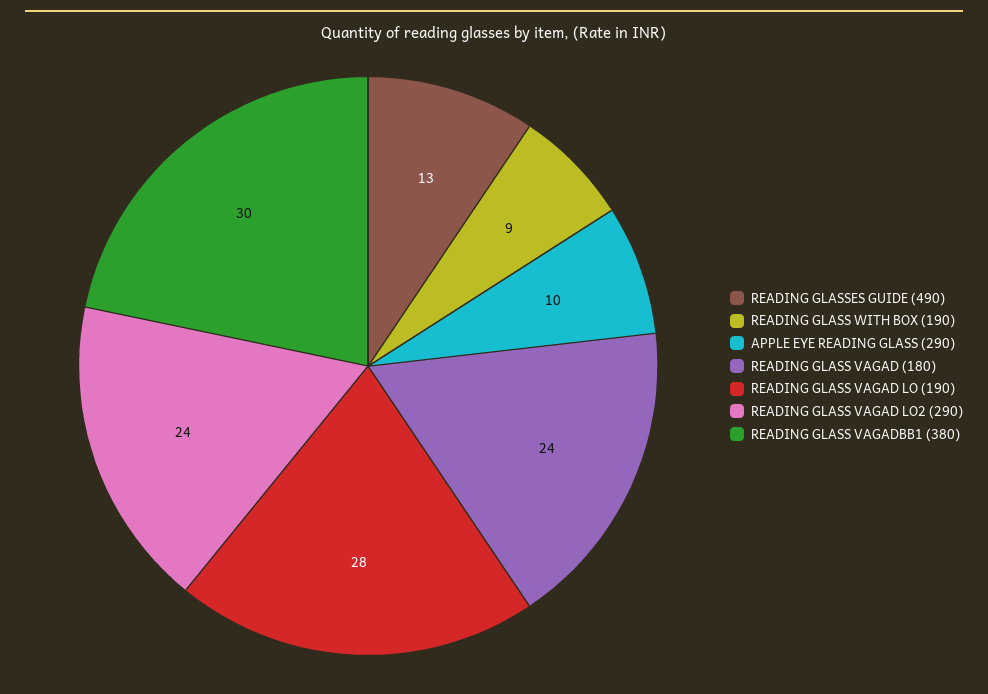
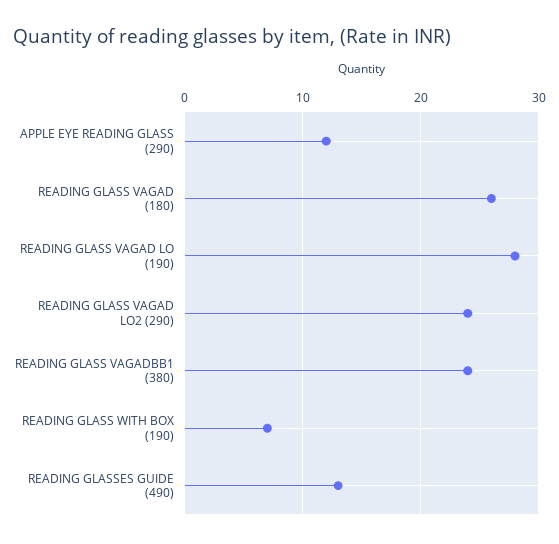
  {
    "READING GLASSES GUIDE (490)": 13,
-   "READING GLASS WITH BOX (190)": 9,
+   "READING GLASS WITH BOX (190)": 7,
-   "APPLE EYE READING GLASS (290)": 10,
+   "APPLE EYE READING GLASS (290)": 12,
-   "READING GLASS VAGAD (180)": 24,
+   "READING GLASS VAGAD (180)": 26,
    "READING GLASS VAGAD LO (190)": 28,
    "READING GLASS VAGAD LO2 (290)": 24,
-   "READING GLASS VAGADBB1 (380)": 30
+   "READING GLASS VAGADBB1 (380)": 24
  }

